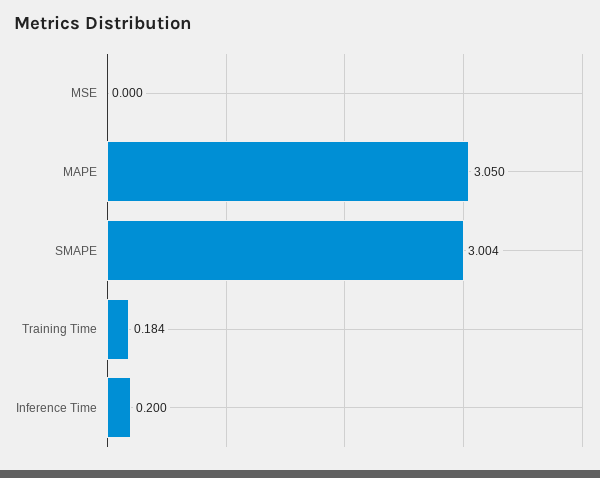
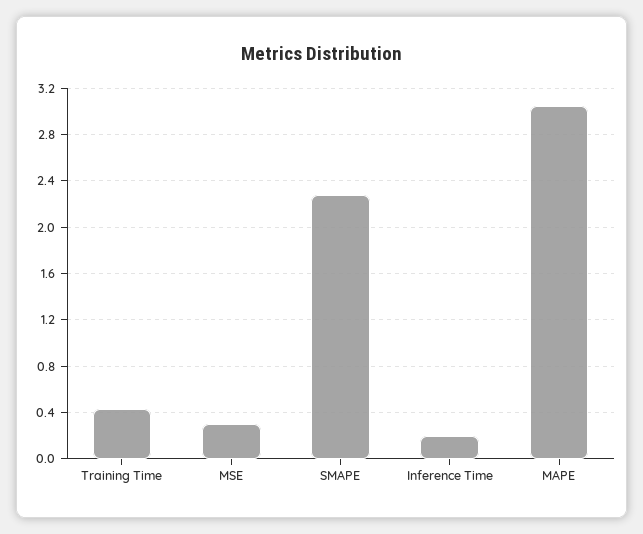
  {
-   "MSE": 0,
+   "MSE": 0.3,
    "MAPE": 3.05,
-   "SMAPE": 3.004,
+   "SMAPE": 2.3,
-   "Training Time": 0.184,
+   "Training Time": 0.4,
    "Inference Time": 0.2
  }

